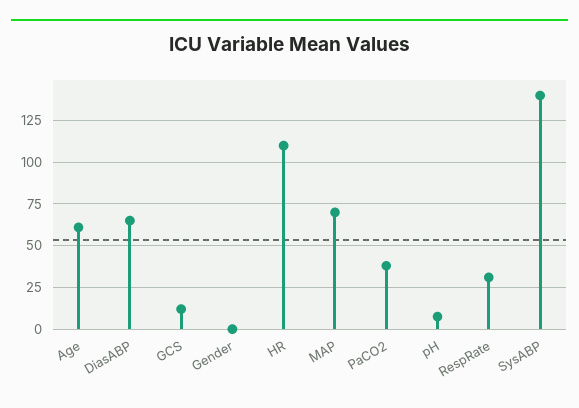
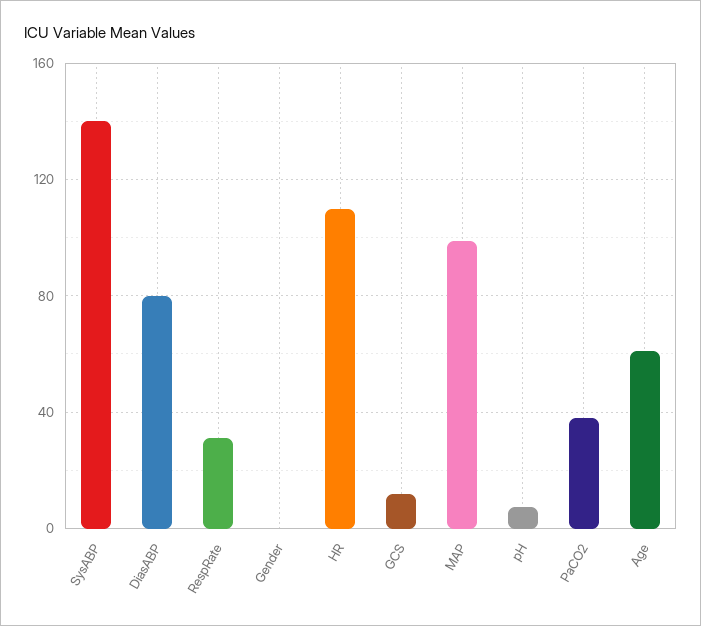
  {
    "Age": 60,
-   "DiasABP": 65,
+   "DiasABP": 80,
    "GCS": 10,
    "Gender": 0,
    "HR": 110,
-   "MAP": 70,
+   "MAP": 100,
    "PaCO2": 40,
    "pH": 10,
    "RespRate": 30,
    "SysABP": 140
  }

